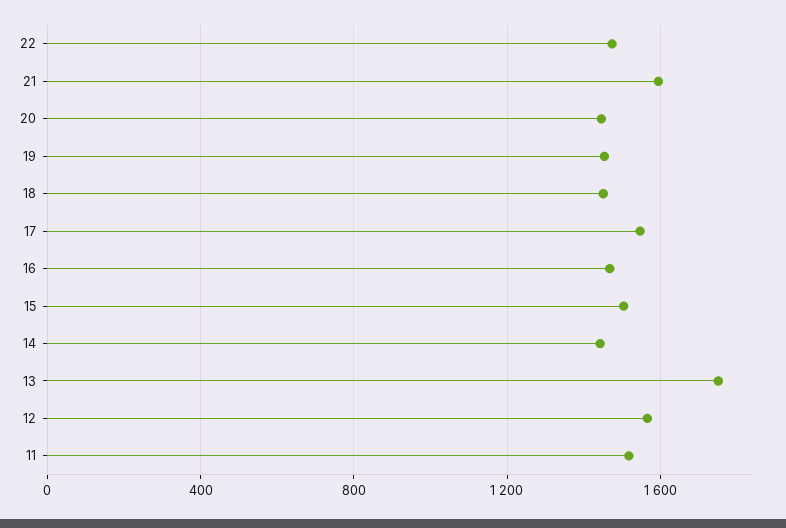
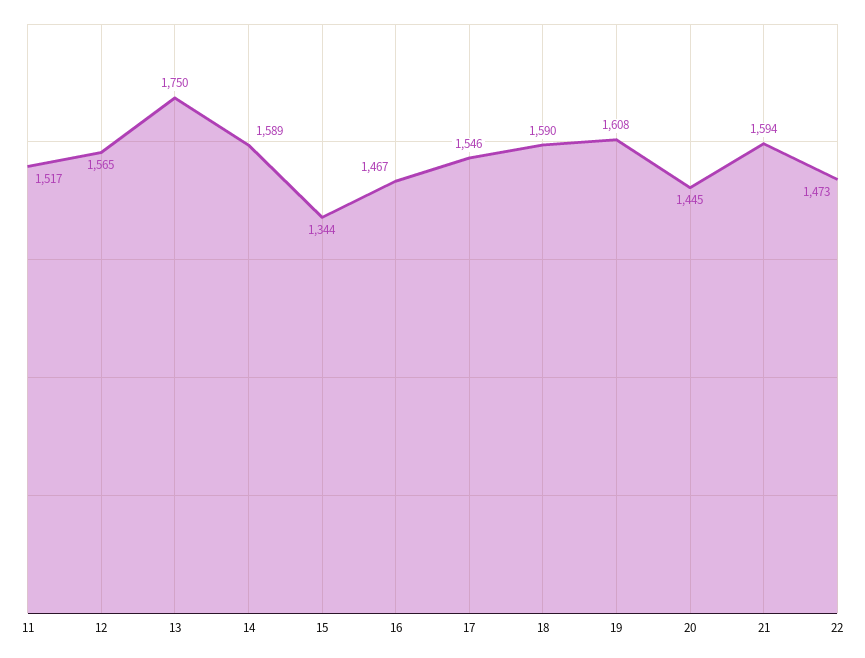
  {
    "22": 1473,
    "21": 1594,
    "20": 1445,
-   "19": 1450,
+   "19": 1608,
-   "18": 1450,
+   "18": 1590,
    "17": 1546,
    "16": 1467,
-   "15": 1500,
+   "15": 1344,
-   "14": 1450,
+   "14": 1589,
    "13": 1750,
    "12": 1565,
    "11": 1517
  }

